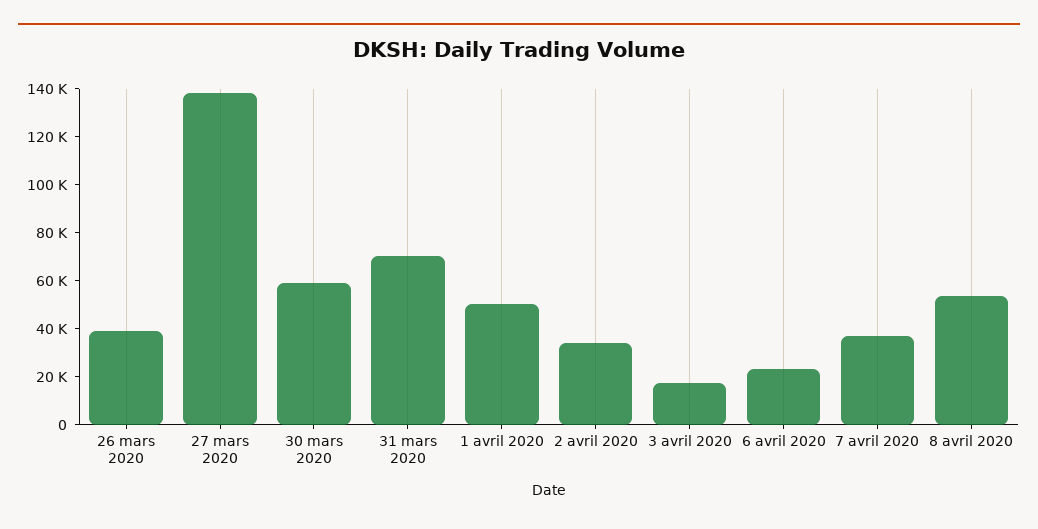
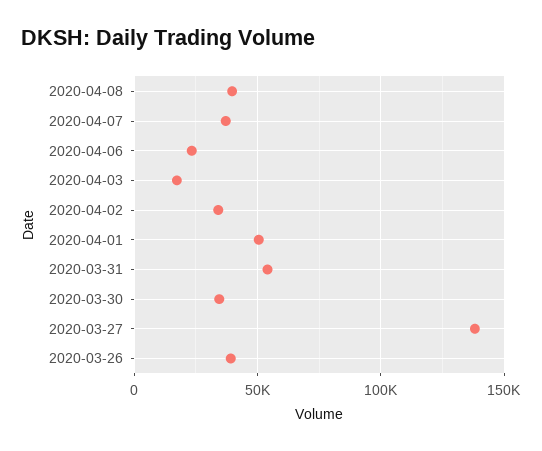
  {
    "26 mars 2020": 40000,
    "27 mars 2020": 140000,
-   "30 mars 2020": 60000,
+   "30 mars 2020": 35000,
-   "31 mars 2020": 70000,
+   "31 mars 2020": 55000,
    "1 avril 2020": 50000,
    "2 avril 2020": 35000,
    "3 avril 2020": 15000,
    "6 avril 2020": 25000,
    "7 avril 2020": 35000,
-   "8 avril 2020": 55000
+   "8 avril 2020": 40000
  }

